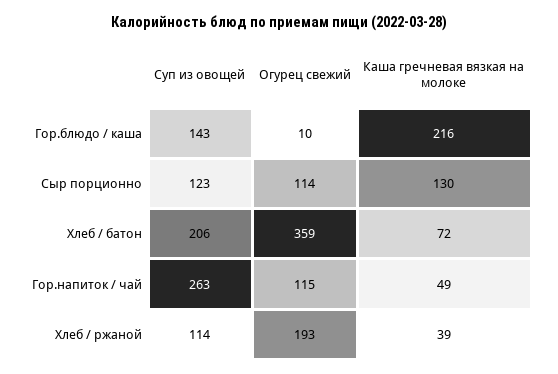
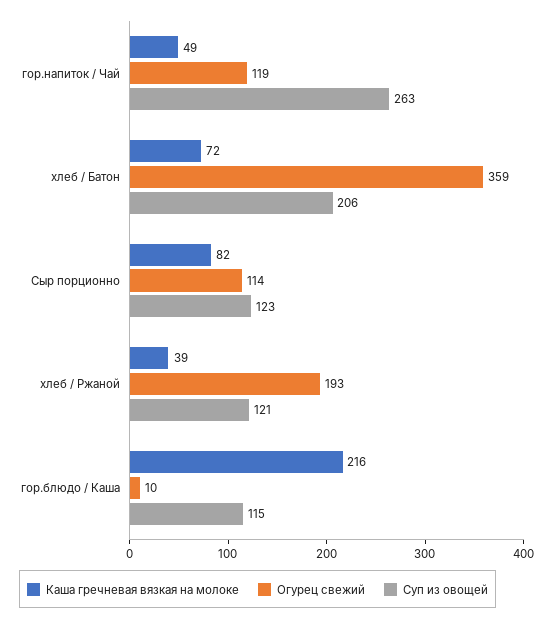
  {
    "Суп из овощей": {
-     "Гор.блюдо / каша": 143,
+     "Гор.блюдо / каша": 115,
      "Сыр порционно": 123,
      "Хлеб / батон": 206,
      "Гор.напиток / чай": 263,
-     "Хлеб / ржаной": 114
+     "Хлеб / ржаной": 121
    },
    "Огурец свежий": {
      "Гор.блюдо / каша": 10,
      "Сыр порционно": 114,
      "Хлеб / батон": 359,
-     "Гор.напиток / чай": 115,
+     "Гор.напиток / чай": 119,
      "Хлеб / ржаной": 193
    },
    "Каша гречневая вязкая на молоке": {
      "Гор.блюдо / каша": 216,
-     "Сыр порционно": 130,
+     "Сыр порционно": 82,
      "Хлеб / батон": 72,
      "Гор.напиток / чай": 49,
      "Хлеб / ржаной": 39
    }
  }

